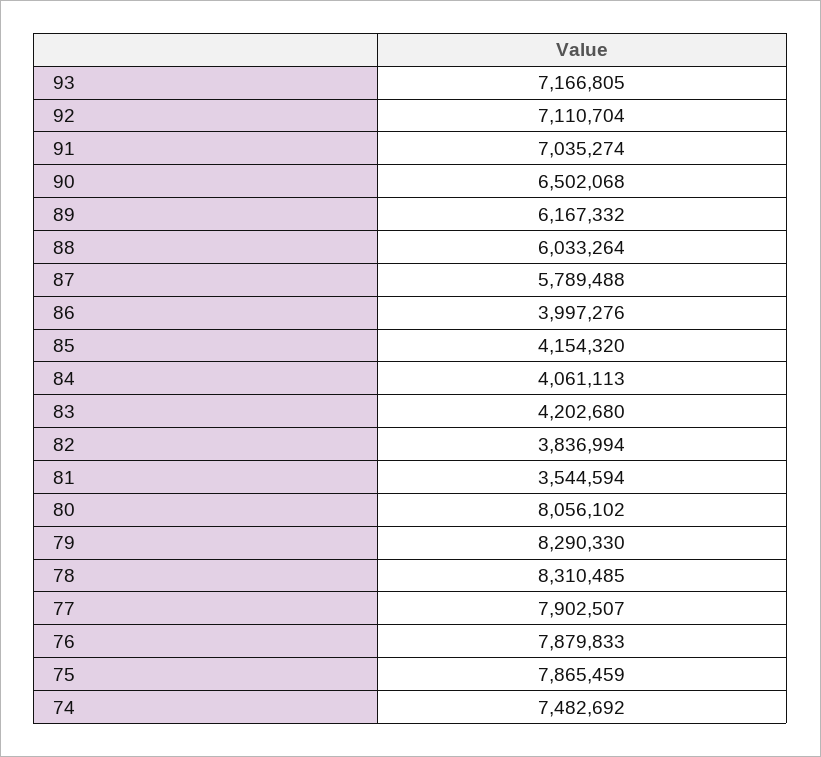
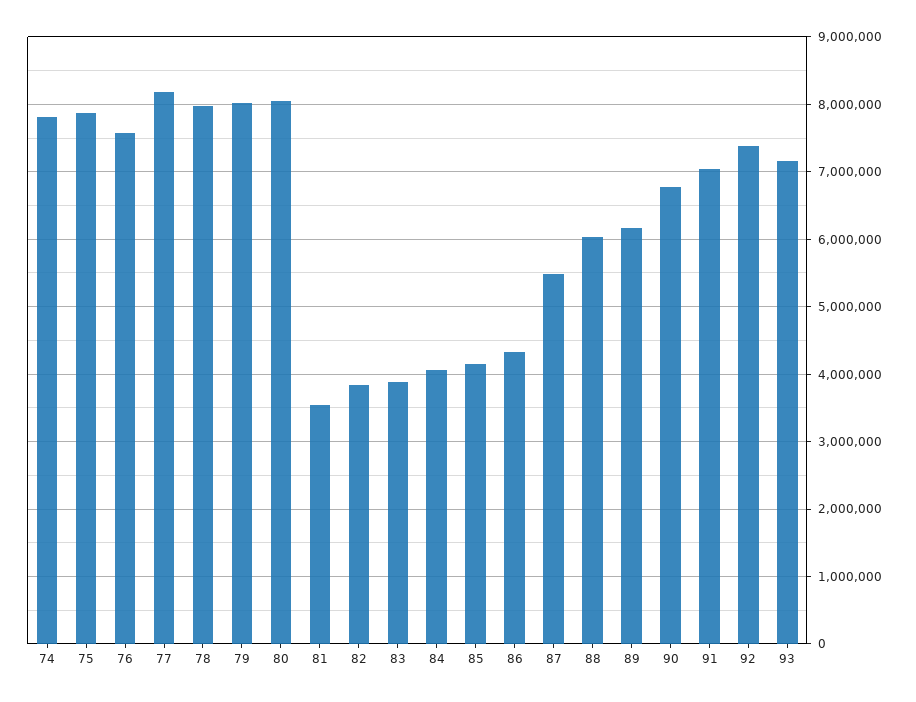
  {
    "93": 7166805,
-   "92": 7110704,
+   "92": 7400000,
    "91": 7035274,
-   "90": 6502068,
+   "90": 6800000,
    "89": 6167332,
    "88": 6033264,
-   "87": 5789488,
+   "87": 5500000,
-   "86": 3997276,
+   "86": 4300000,
    "85": 4154320,
    "84": 4061113,
-   "83": 4202680,
+   "83": 3900000,
    "82": 3836994,
    "81": 3544594,
    "80": 8056102,
-   "79": 8290330,
+   "79": 8000000,
-   "78": 8310485,
+   "78": 8000000,
-   "77": 7902507,
+   "77": 8200000,
-   "76": 7879833,
+   "76": 7600000,
    "75": 7865459,
-   "74": 7482692
+   "74": 7800000
  }

